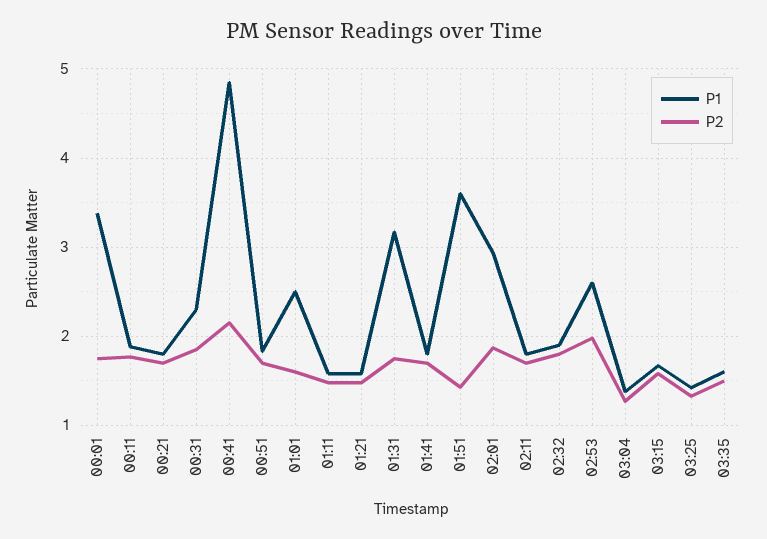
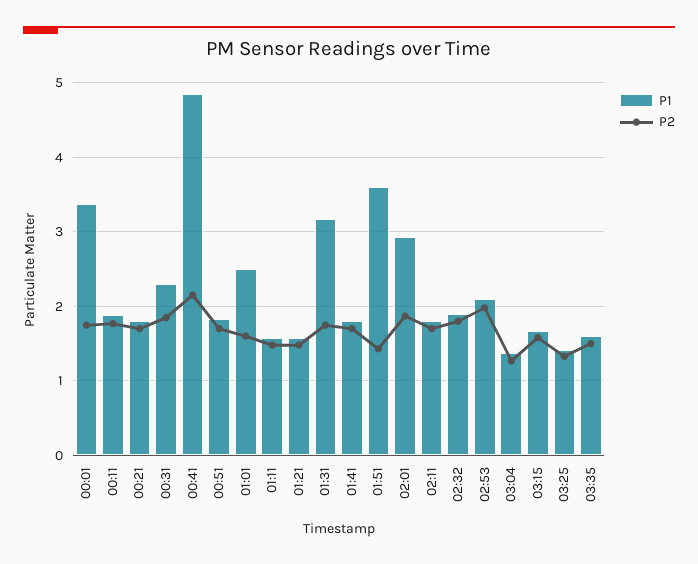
  {
    "P1": {
      "00:01": 3.4,
      "00:11": 1.9,
      "00:21": 1.8,
      "00:31": 2.3,
      "00:41": 4.9,
      "00:51": 1.8,
      "01:01": 2.5,
      "01:11": 1.6,
      "01:21": 1.6,
      "01:31": 3.2,
      "01:41": 1.8,
      "01:51": 3.6,
      "02:01": 2.9,
      "02:11": 1.8,
      "02:32": 1.9,
-     "02:53": 2.6,
+     "02:53": 2.1,
      "03:04": 1.4,
      "03:15": 1.7,
      "03:25": 1.4,
      "03:35": 1.6
    },
    "P2": {
      "00:01": 1.8,
      "00:11": 1.8,
      "00:21": 1.7,
      "00:31": 1.9,
      "00:41": 2.2,
      "00:51": 1.7,
      "01:01": 1.6,
      "01:11": 1.5,
      "01:21": 1.5,
      "01:31": 1.8,
      "01:41": 1.7,
      "01:51": 1.4,
      "02:01": 1.9,
      "02:11": 1.7,
      "02:32": 1.8,
      "02:53": 2,
      "03:04": 1.3,
      "03:15": 1.6,
      "03:25": 1.3,
      "03:35": 1.5
    }
  }

